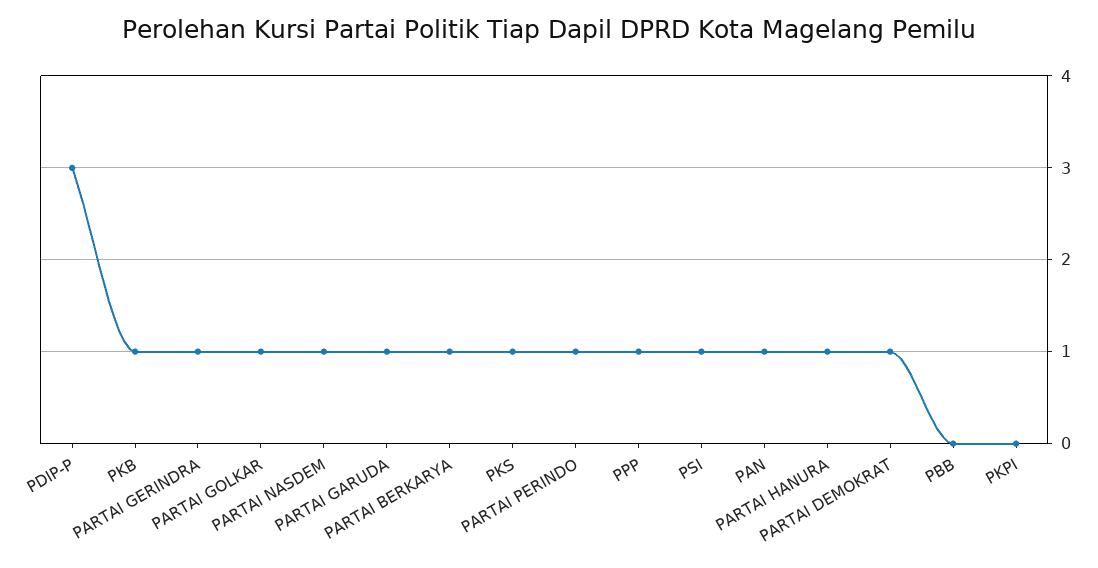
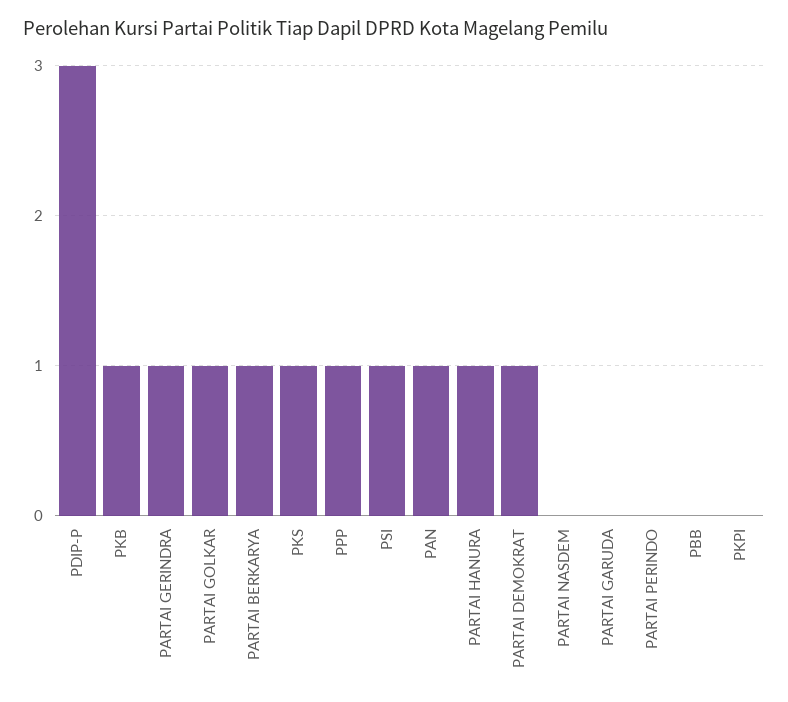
  {
    "PDIP-P": 3,
    "PKB": 1,
    "PARTAI GERINDRA": 1,
    "PARTAI GOLKAR": 1,
-   "PARTAI NASDEM": 1,
+   "PARTAI NASDEM": 0,
-   "PARTAI GARUDA": 1,
+   "PARTAI GARUDA": 0,
    "PARTAI BERKARYA": 1,
    "PKS": 1,
-   "PARTAI PERINDO": 1,
+   "PARTAI PERINDO": 0,
    "PPP": 1,
    "PSI": 1,
    "PAN": 1,
    "PARTAI HANURA": 1,
    "PARTAI DEMOKRAT": 1,
    "PBB": 0,
    "PKPI": 0
  }

